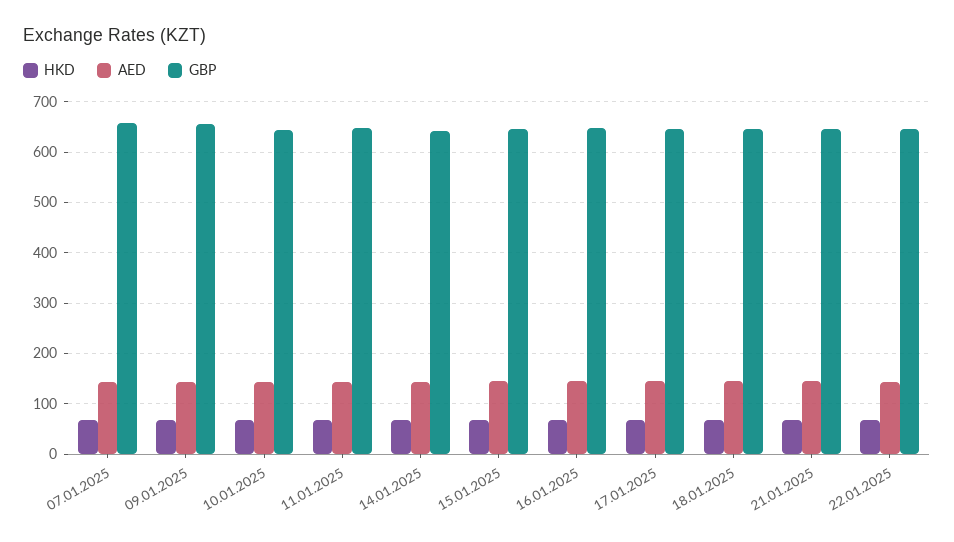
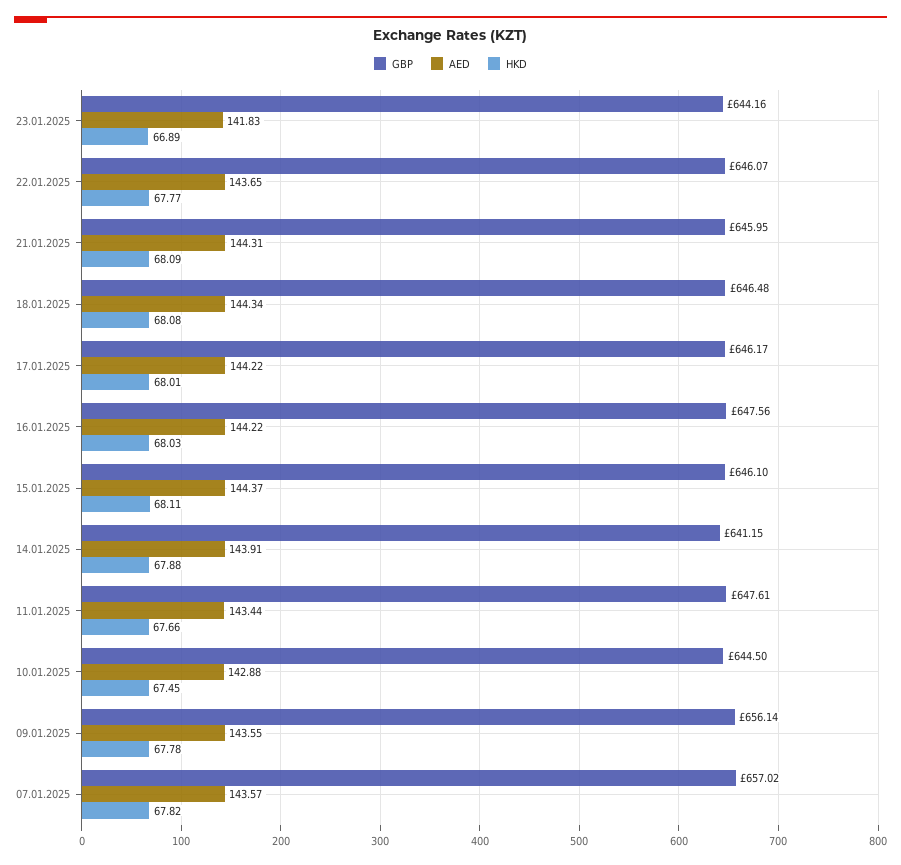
  {
    "HKD": {
      "07.01.2025": 67.82,
      "09.01.2025": 67.78,
      "10.01.2025": 67.45,
      "11.01.2025": 67.66,
      "14.01.2025": 67.88,
      "15.01.2025": 68.11,
      "16.01.2025": 68.03,
      "17.01.2025": 68.01,
      "18.01.2025": 68.08,
      "21.01.2025": 68.09,
-     "22.01.2025": 67.77
+     "22.01.2025": 67.77,
+     "23.01.2025": 66.89
    },
    "AED": {
      "07.01.2025": 143.57,
      "09.01.2025": 143.55,
      "10.01.2025": 142.88,
      "11.01.2025": 143.44,
      "14.01.2025": 143.91,
      "15.01.2025": 144.37,
      "16.01.2025": 144.22,
      "17.01.2025": 144.22,
      "18.01.2025": 144.34,
      "21.01.2025": 144.31,
-     "22.01.2025": 143.65
+     "22.01.2025": 143.65,
+     "23.01.2025": 141.83
    },
    "GBP": {
      "07.01.2025": 657.02,
      "09.01.2025": 656.14,
      "10.01.2025": 644.5,
      "11.01.2025": 647.61,
      "14.01.2025": 641.15,
      "15.01.2025": 646.1,
      "16.01.2025": 647.56,
      "17.01.2025": 646.17,
      "18.01.2025": 646.48,
      "21.01.2025": 645.95,
-     "22.01.2025": 646.07
+     "22.01.2025": 646.07,
+     "23.01.2025": 644.16
    }
  }

